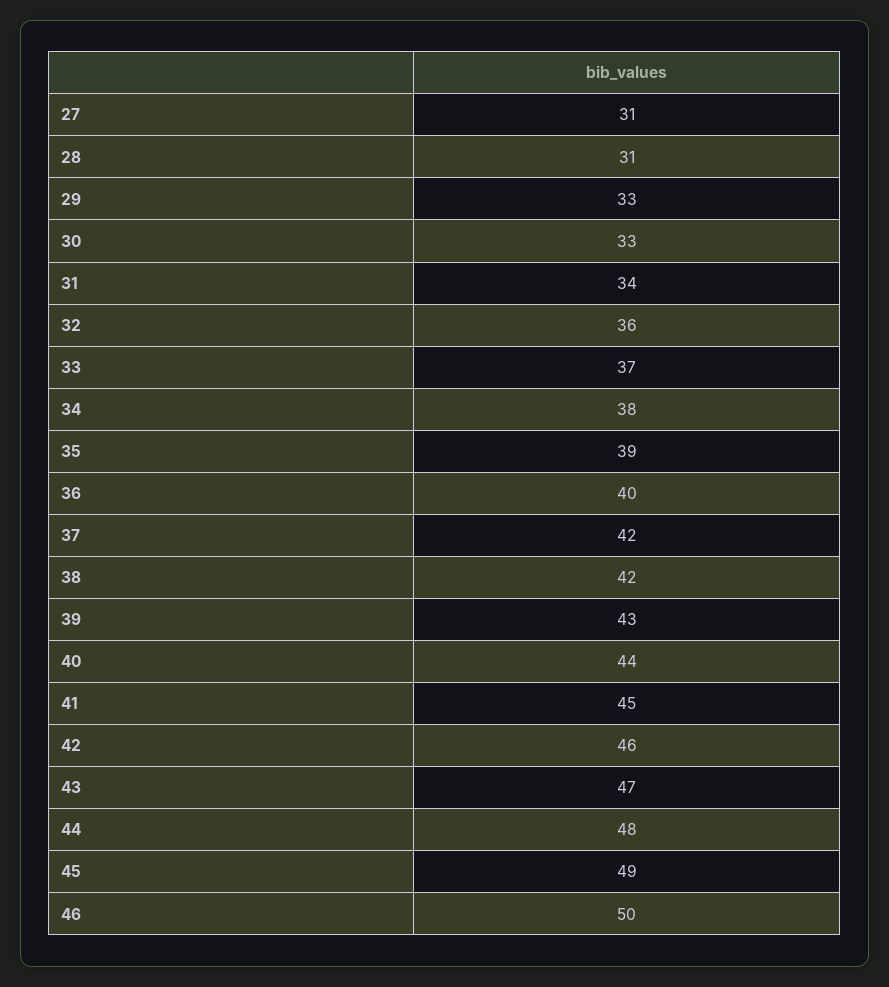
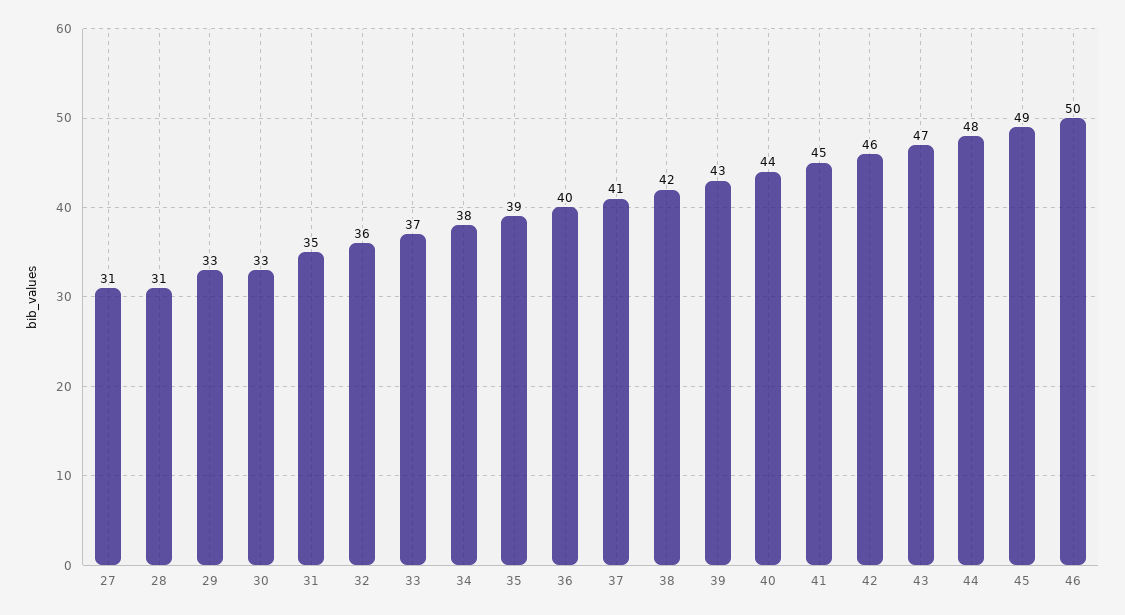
  {
    "27": 31,
    "28": 31,
    "29": 33,
    "30": 33,
-   "31": 34,
+   "31": 35,
    "32": 36,
    "33": 37,
    "34": 38,
    "35": 39,
    "36": 40,
-   "37": 42,
+   "37": 41,
    "38": 42,
    "39": 43,
    "40": 44,
    "41": 45,
    "42": 46,
    "43": 47,
    "44": 48,
    "45": 49,
    "46": 50
  }

